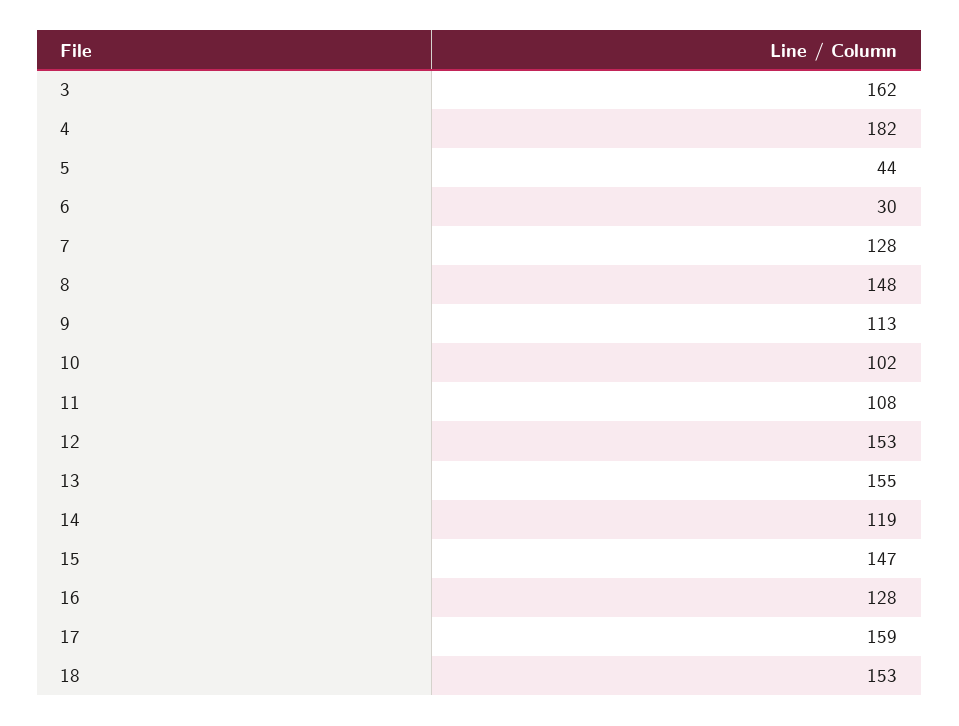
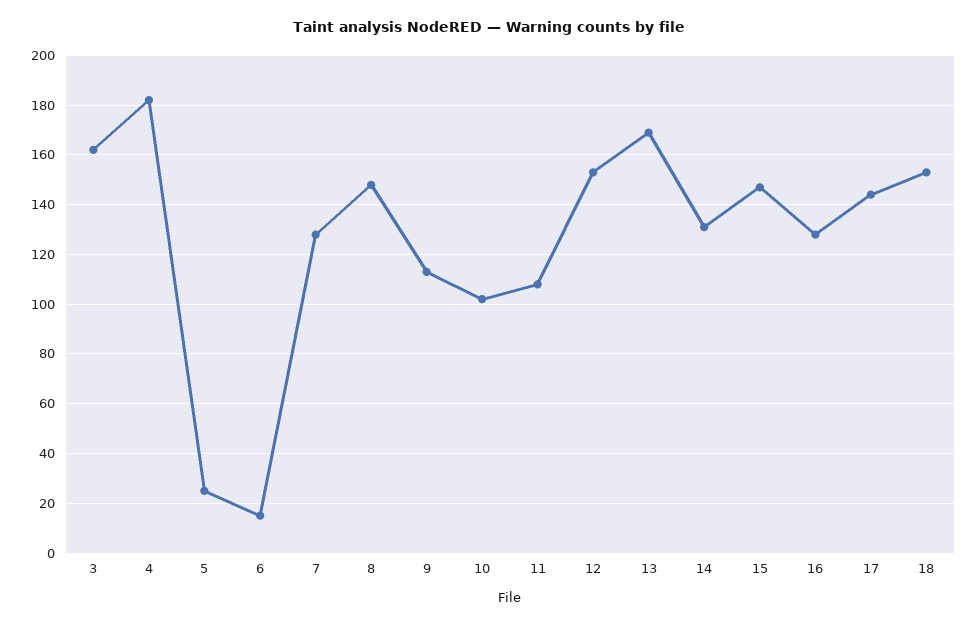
  {
    "3": 162,
    "4": 182,
-   "5": 44,
+   "5": 25,
-   "6": 30,
+   "6": 15,
    "7": 128,
    "8": 148,
    "9": 113,
    "10": 102,
    "11": 108,
    "12": 153,
-   "13": 155,
+   "13": 170,
-   "14": 119,
+   "14": 130,
    "15": 147,
    "16": 128,
-   "17": 159,
+   "17": 145,
    "18": 153
  }

